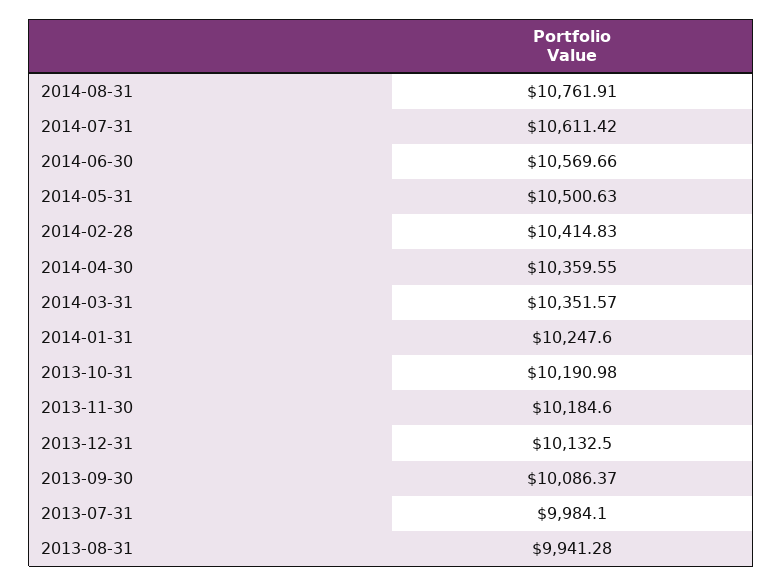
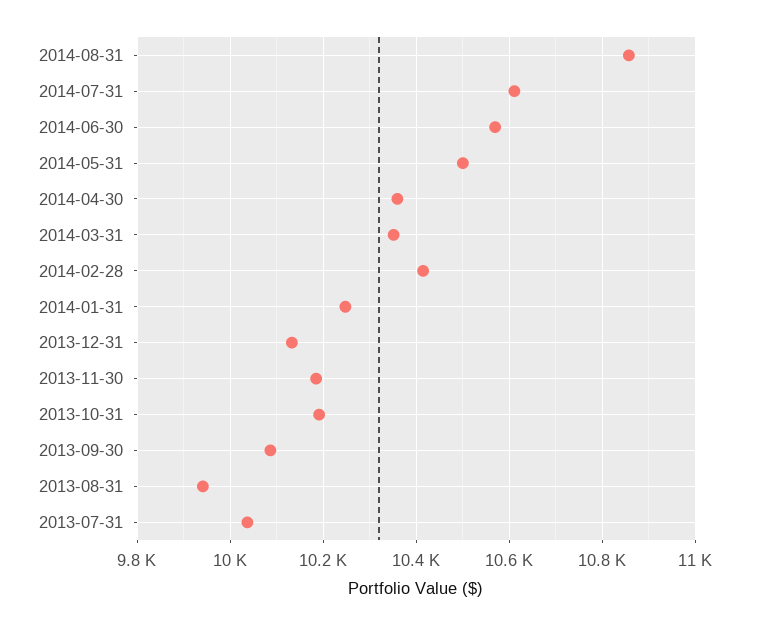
  {
-   "2014-08-31": 10761.91,
+   "2014-08-31": 10860,
    "2014-07-31": 10611.42,
    "2014-06-30": 10569.66,
    "2014-05-31": 10500.63,
    "2014-02-28": 10414.83,
    "2014-04-30": 10359.55,
    "2014-03-31": 10351.57,
    "2014-01-31": 10247.6,
    "2013-10-31": 10190.98,
    "2013-11-30": 10184.6,
    "2013-12-31": 10132.5,
    "2013-09-30": 10086.37,
-   "2013-07-31": 9984.1,
+   "2013-07-31": 10040,
    "2013-08-31": 9941.28
  }

